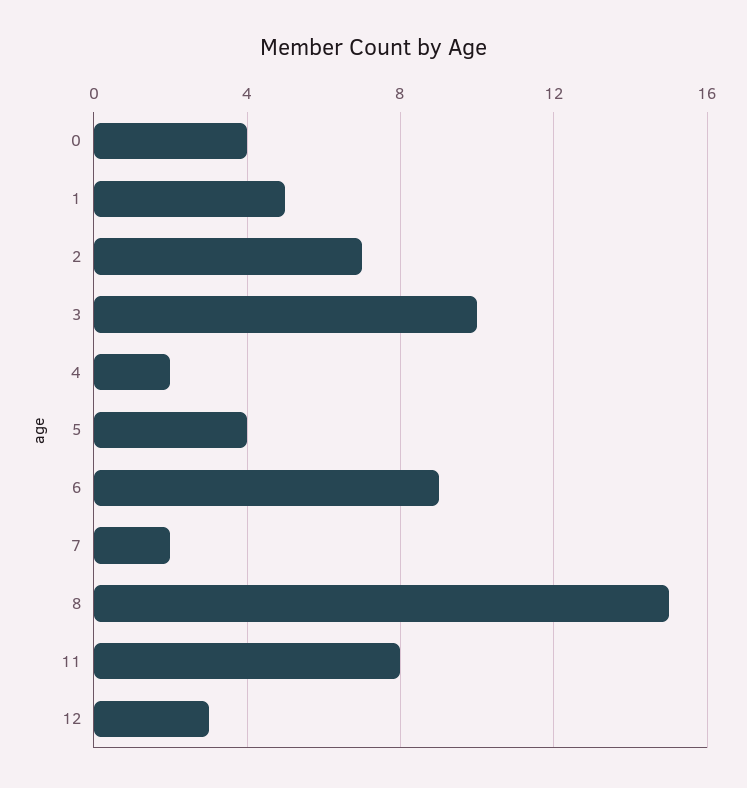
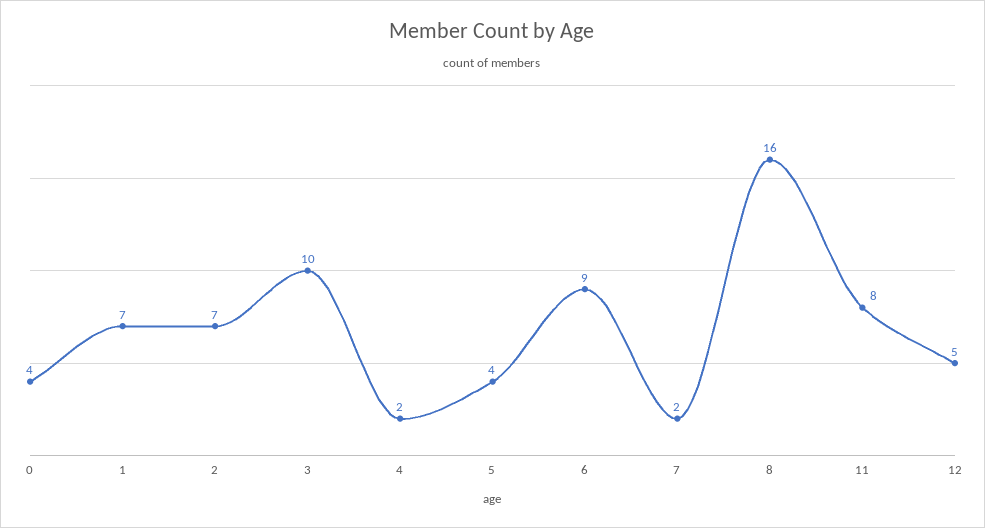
  {
    "0": 4,
-   "1": 5,
+   "1": 7,
    "2": 7,
    "3": 10,
    "4": 2,
    "5": 4,
    "6": 9,
    "7": 2,
-   "8": 15,
+   "8": 16,
    "11": 8,
-   "12": 3
+   "12": 5
  }

